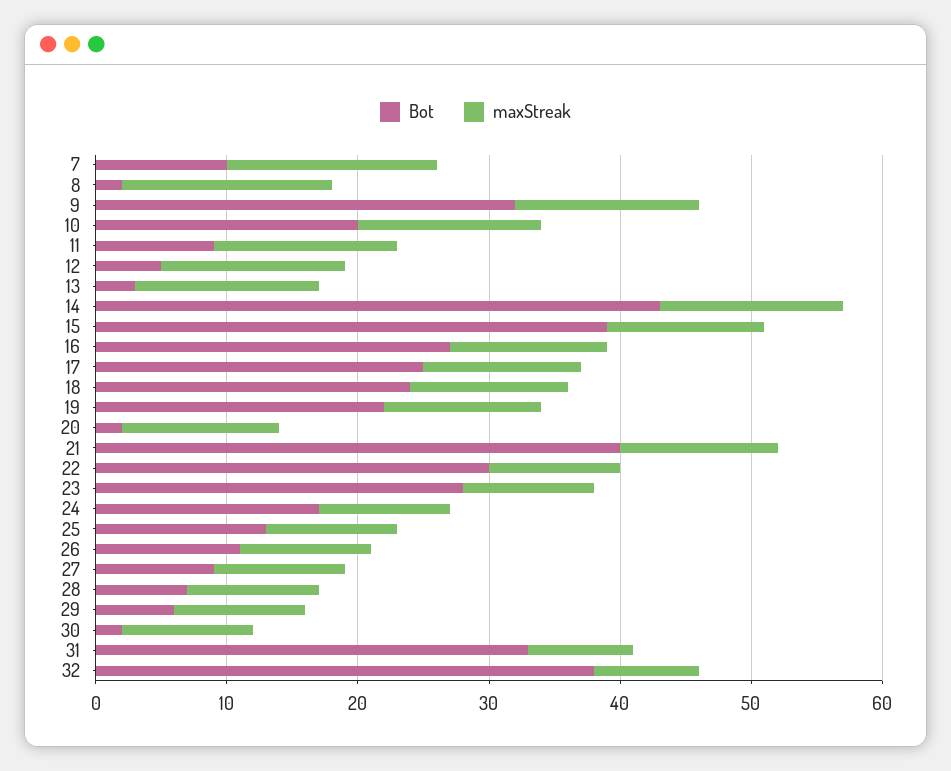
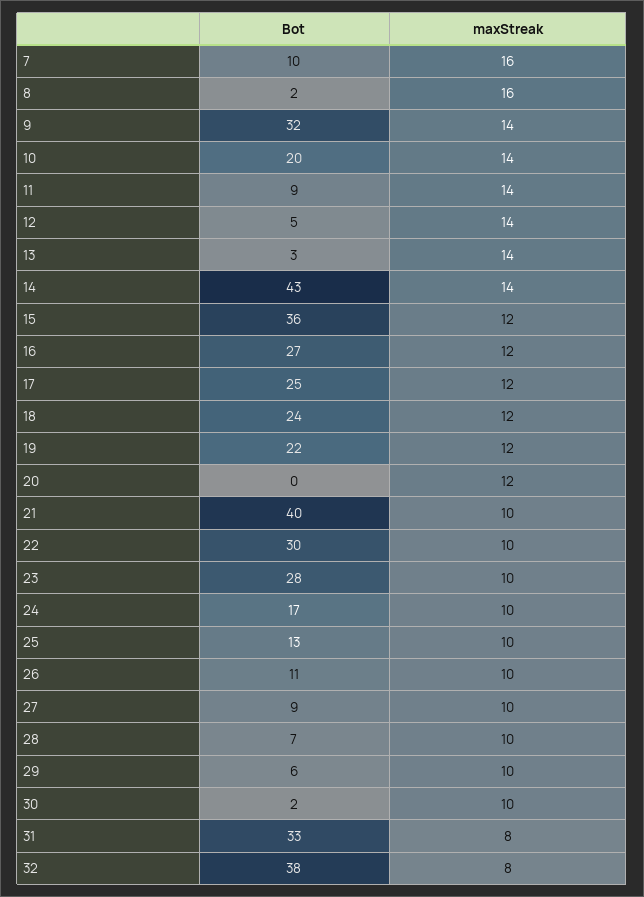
  {
    "Bot": {
      "7": 10,
      "8": 2,
      "9": 32,
      "10": 20,
      "11": 9,
      "12": 5,
      "13": 3,
      "14": 43,
-     "15": 39,
+     "15": 36,
      "16": 27,
      "17": 25,
      "18": 24,
      "19": 22,
-     "20": 2,
+     "20": 0,
      "21": 40,
      "22": 30,
      "23": 28,
      "24": 17,
      "25": 13,
      "26": 11,
      "27": 9,
      "28": 7,
      "29": 6,
      "30": 2,
      "31": 33,
      "32": 38
    },
    "maxStreak": {
      "7": 16,
      "8": 16,
      "9": 14,
      "10": 14,
      "11": 14,
      "12": 14,
      "13": 14,
      "14": 14,
      "15": 12,
      "16": 12,
      "17": 12,
      "18": 12,
      "19": 12,
      "20": 12,
-     "21": 12,
+     "21": 10,
      "22": 10,
      "23": 10,
      "24": 10,
      "25": 10,
      "26": 10,
      "27": 10,
      "28": 10,
      "29": 10,
      "30": 10,
      "31": 8,
      "32": 8
    }
  }

